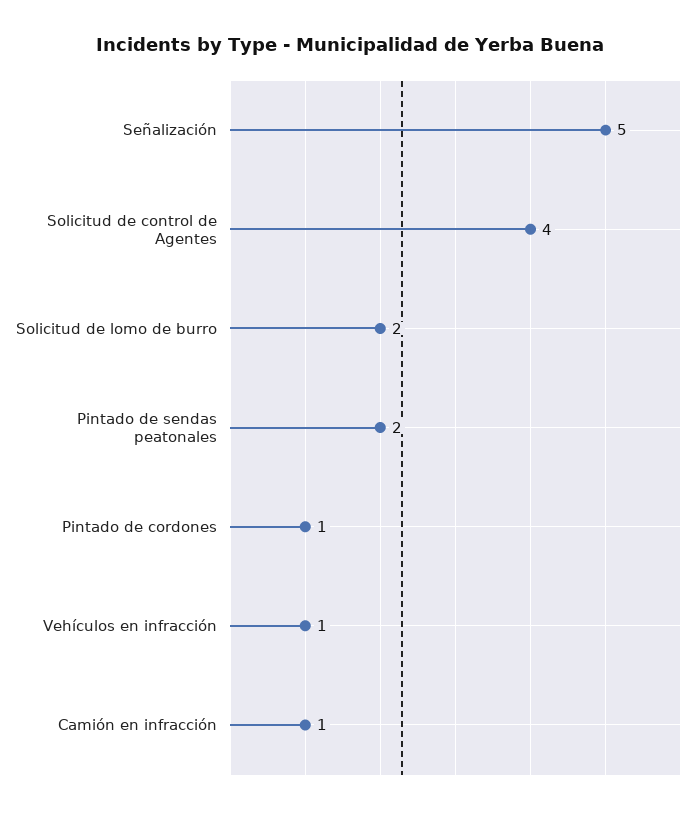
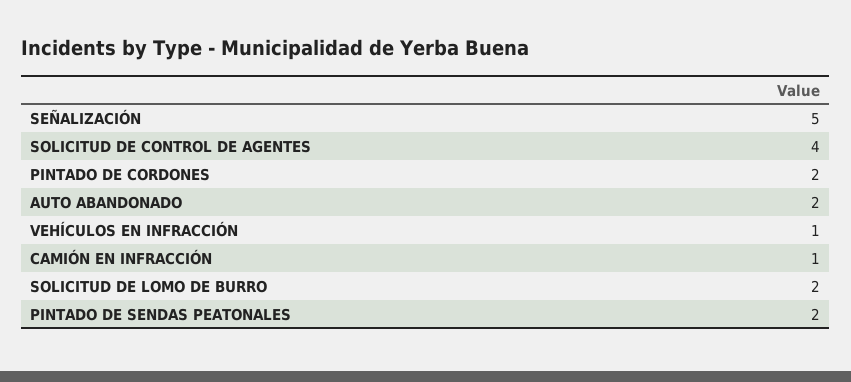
  {
    "Señalización": 5,
    "Solicitud de control de Agentes": 4,
    "Solicitud de lomo de burro": 2,
    "Pintado de sendas peatonales": 2,
-   "Pintado de cordones": 1,
+   "Pintado de cordones": 2,
    "Vehículos en infracción": 1,
-   "Camión en infracción": 1
+   "Camión en infracción": 1,
+   "AUTO ABANDONADO": 2
  }

